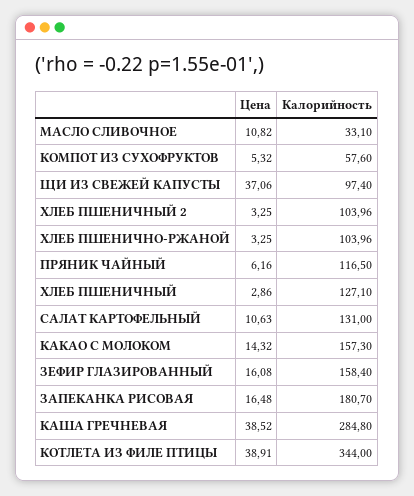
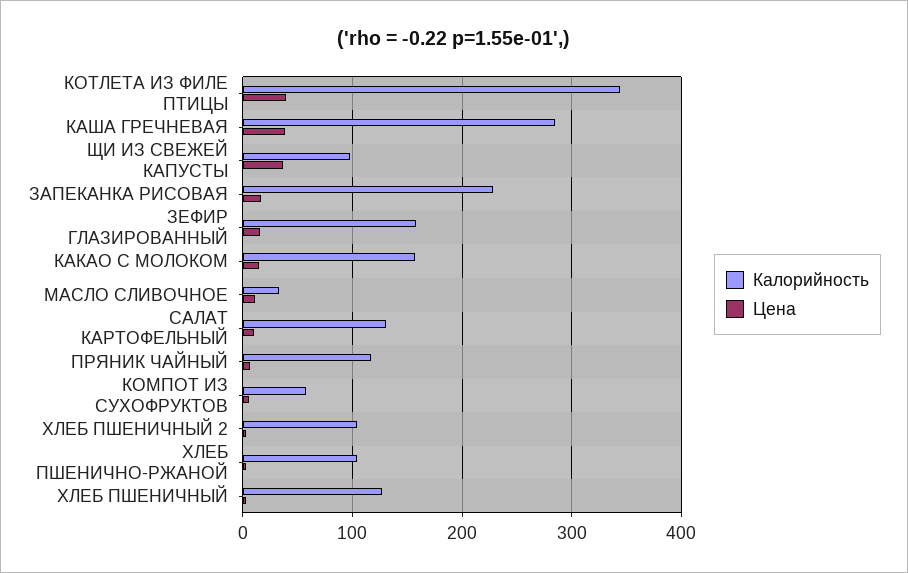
  {
    "Цена": {
      "МАСЛО СЛИВОЧНОЕ": 10.82,
      "КОМПОТ ИЗ СУХОФРУКТОВ": 5.32,
      "ЩИ ИЗ СВЕЖЕЙ КАПУСТЫ": 37.06,
      "ХЛЕБ ПШЕНИЧНЫЙ 2": 3.25,
      "ХЛЕБ ПШЕНИЧНО-РЖАНОЙ": 3.25,
      "ПРЯНИК ЧАЙНЫЙ": 6.16,
      "ХЛЕБ ПШЕНИЧНЫЙ": 2.86,
      "САЛАТ КАРТОФЕЛЬНЫЙ": 10.63,
      "КАКАО С МОЛОКОМ": 14.32,
      "ЗЕФИР ГЛАЗИРОВАННЫЙ": 16.08,
      "ЗАПЕКАНКА РИСОВАЯ": 16.48,
      "КАША ГРЕЧНЕВАЯ": 38.52,
      "КОТЛЕТА ИЗ ФИЛЕ ПТИЦЫ": 38.91
    },
    "Калорийность": {
      "МАСЛО СЛИВОЧНОЕ": 33.1,
      "КОМПОТ ИЗ СУХОФРУКТОВ": 57.6,
      "ЩИ ИЗ СВЕЖЕЙ КАПУСТЫ": 97.4,
      "ХЛЕБ ПШЕНИЧНЫЙ 2": 103.96,
      "ХЛЕБ ПШЕНИЧНО-РЖАНОЙ": 103.96,
      "ПРЯНИК ЧАЙНЫЙ": 116.5,
      "ХЛЕБ ПШЕНИЧНЫЙ": 127.1,
      "САЛАТ КАРТОФЕЛЬНЫЙ": 131,
      "КАКАО С МОЛОКОМ": 157.3,
      "ЗЕФИР ГЛАЗИРОВАННЫЙ": 158.4,
-     "ЗАПЕКАНКА РИСОВАЯ": 180.7,
+     "ЗАПЕКАНКА РИСОВАЯ": 230,
      "КАША ГРЕЧНЕВАЯ": 284.8,
      "КОТЛЕТА ИЗ ФИЛЕ ПТИЦЫ": 344
    }
  }

